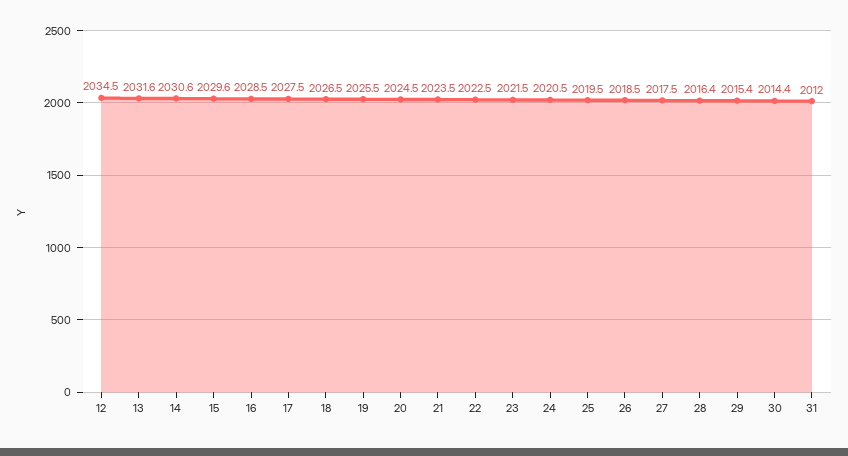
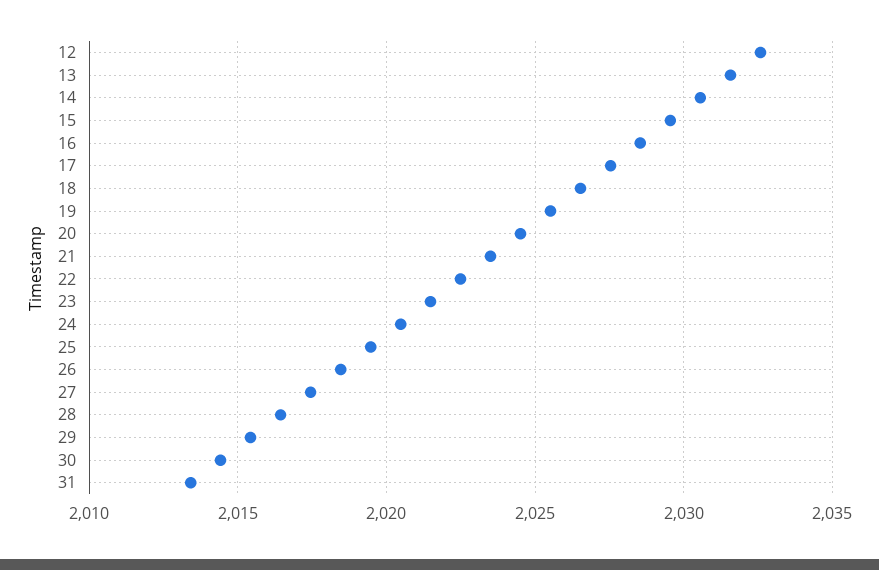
  {
-   "12": 2034.5,
+   "12": 2032.5,
    "13": 2031.6,
    "14": 2030.6,
    "15": 2029.6,
    "16": 2028.5,
    "17": 2027.5,
    "18": 2026.5,
    "19": 2025.5,
    "20": 2024.5,
    "21": 2023.5,
    "22": 2022.5,
    "23": 2021.5,
    "24": 2020.5,
    "25": 2019.5,
    "26": 2018.5,
    "27": 2017.5,
    "28": 2016.4,
    "29": 2015.4,
    "30": 2014.4,
-   "31": 2012
+   "31": 2013.5
  }

